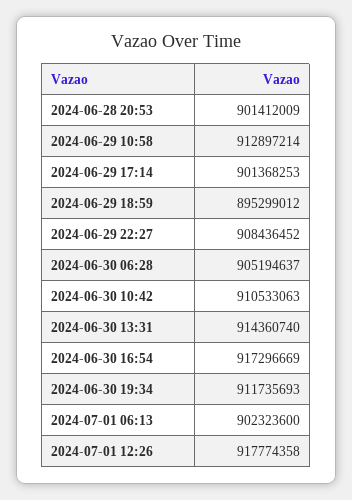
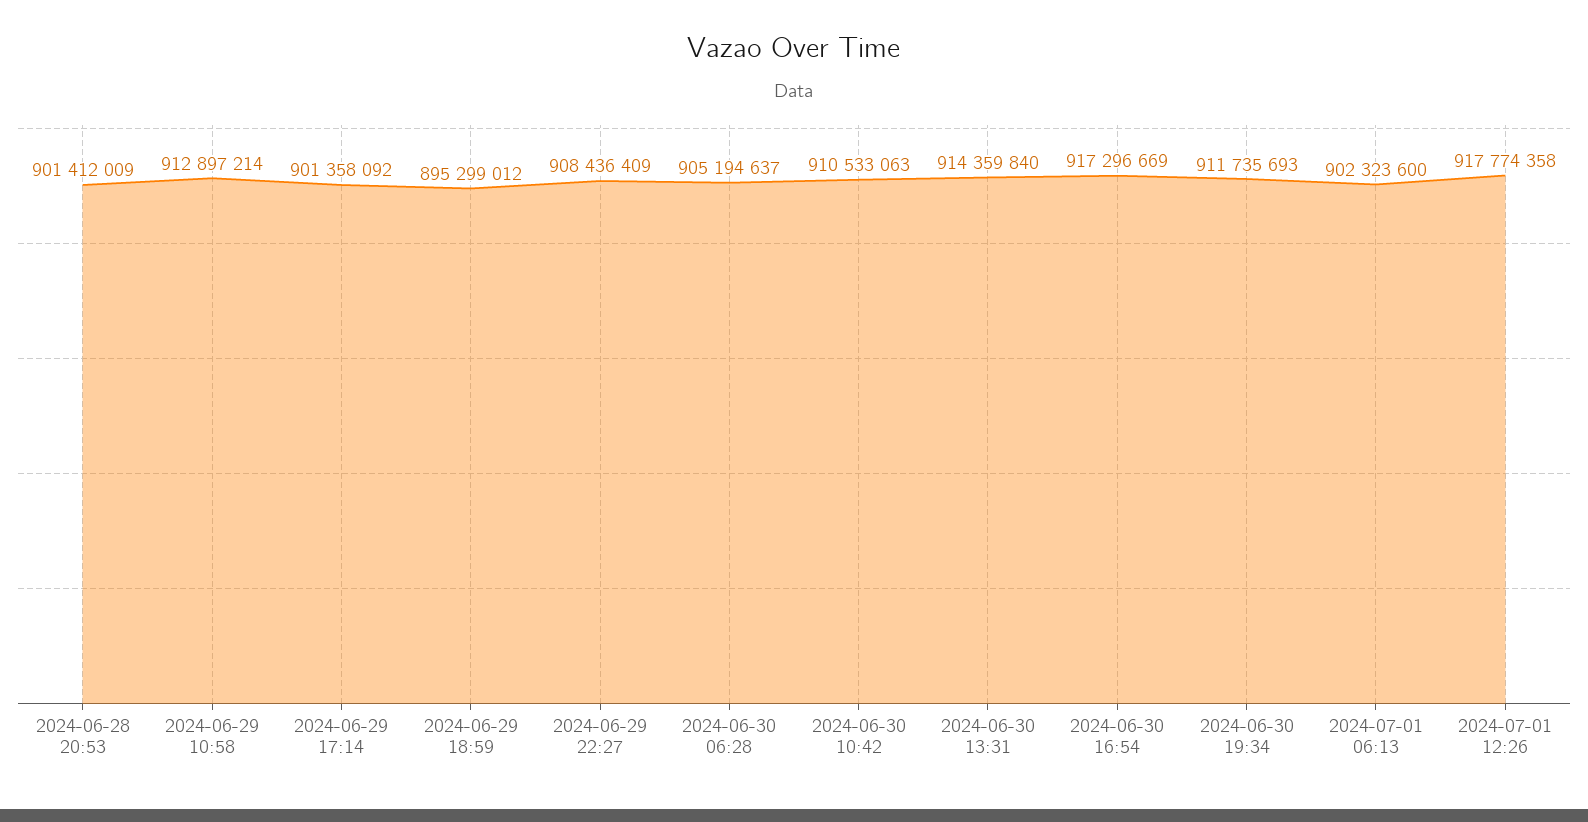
  {
    "2024-06-28 20:53": 901412009,
    "2024-06-29 10:58": 912897214,
-   "2024-06-29 17:14": 901368253,
+   "2024-06-29 17:14": 901358092,
    "2024-06-29 18:59": 895299012,
-   "2024-06-29 22:27": 908436452,
+   "2024-06-29 22:27": 908436409,
    "2024-06-30 06:28": 905194637,
    "2024-06-30 10:42": 910533063,
-   "2024-06-30 13:31": 914360740,
+   "2024-06-30 13:31": 914359840,
    "2024-06-30 16:54": 917296669,
    "2024-06-30 19:34": 911735693,
    "2024-07-01 06:13": 902323600,
    "2024-07-01 12:26": 917774358
  }

